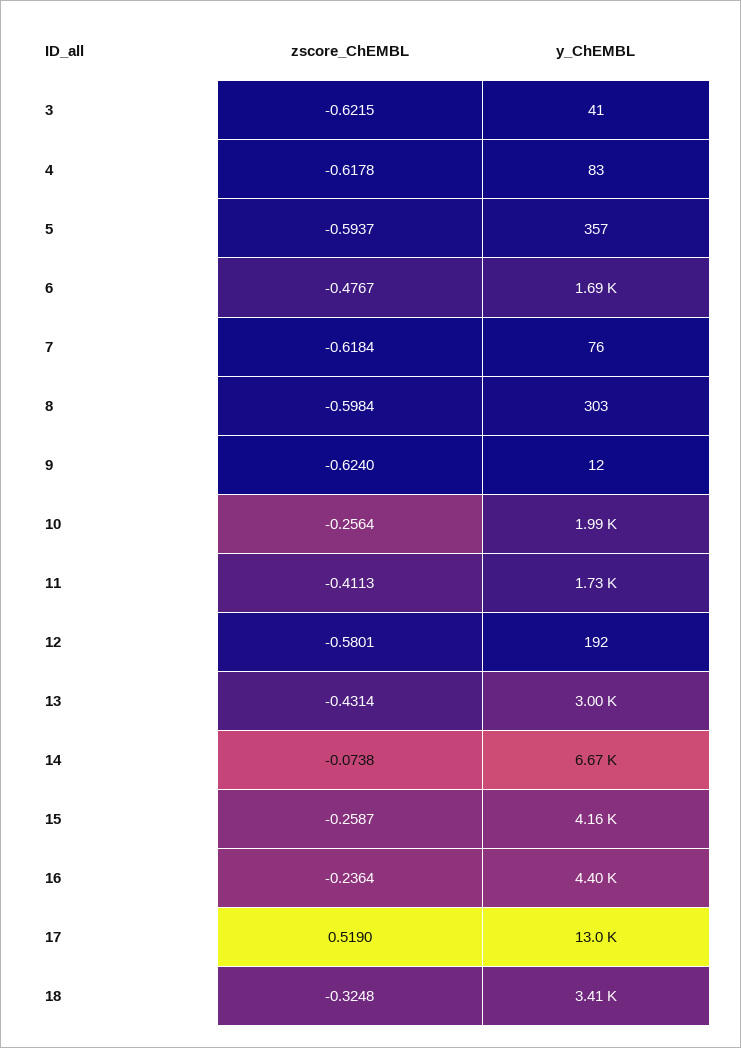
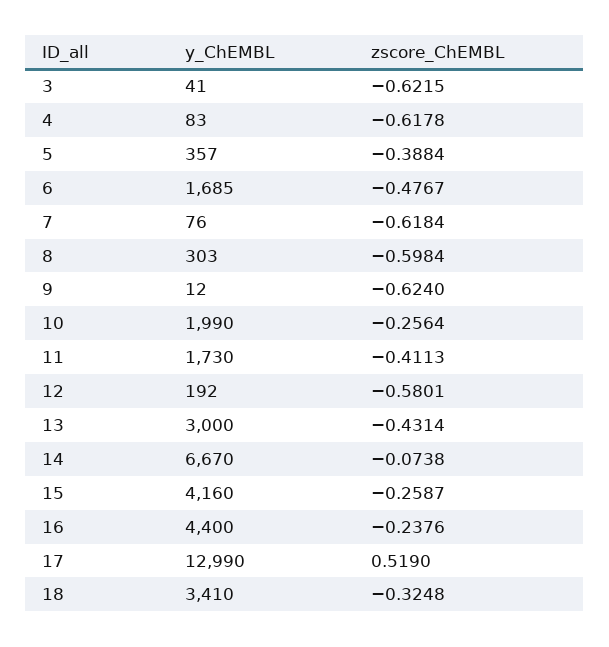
  {
    "zscore_ChEMBL": {
      "3": -0.6215,
      "4": -0.6178,
-     "5": -0.5937,
+     "5": -0.3884,
      "6": -0.4767,
      "7": -0.6184,
      "8": -0.5984,
      "9": -0.624,
      "10": -0.2564,
      "11": -0.4113,
      "12": -0.5801,
      "13": -0.4314,
      "14": -0.0738,
      "15": -0.2587,
-     "16": -0.2364,
+     "16": -0.2376,
      "17": 0.519,
      "18": -0.3248
    },
    "y_ChEMBL": {
      "3": 41,
      "4": 83,
      "5": 357,
      "6": 1685,
      "7": 76,
      "8": 303,
      "9": 12,
      "10": 1990,
      "11": 1730,
      "12": 192,
      "13": 3000,
      "14": 6670,
      "15": 4160,
      "16": 4400,
      "17": 12990,
      "18": 3410
    }
  }

